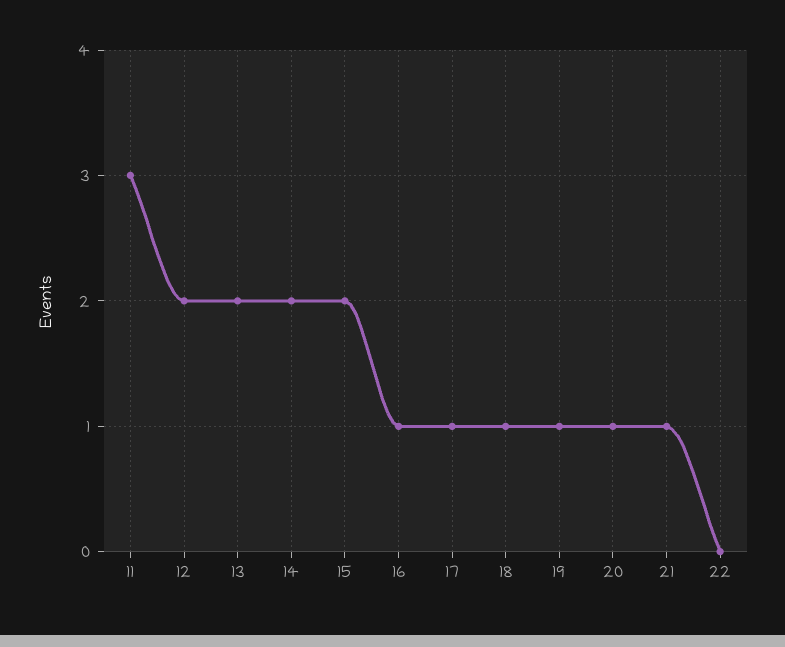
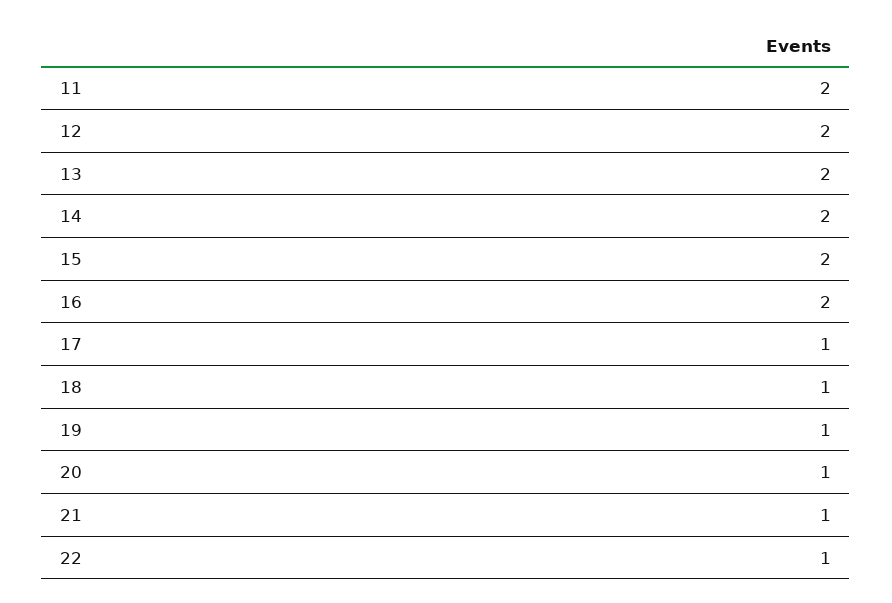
  {
-   "11": 3,
+   "11": 2,
    "12": 2,
    "13": 2,
    "14": 2,
    "15": 2,
-   "16": 1,
+   "16": 2,
    "17": 1,
    "18": 1,
    "19": 1,
    "20": 1,
    "21": 1,
-   "22": 0
+   "22": 1
  }

